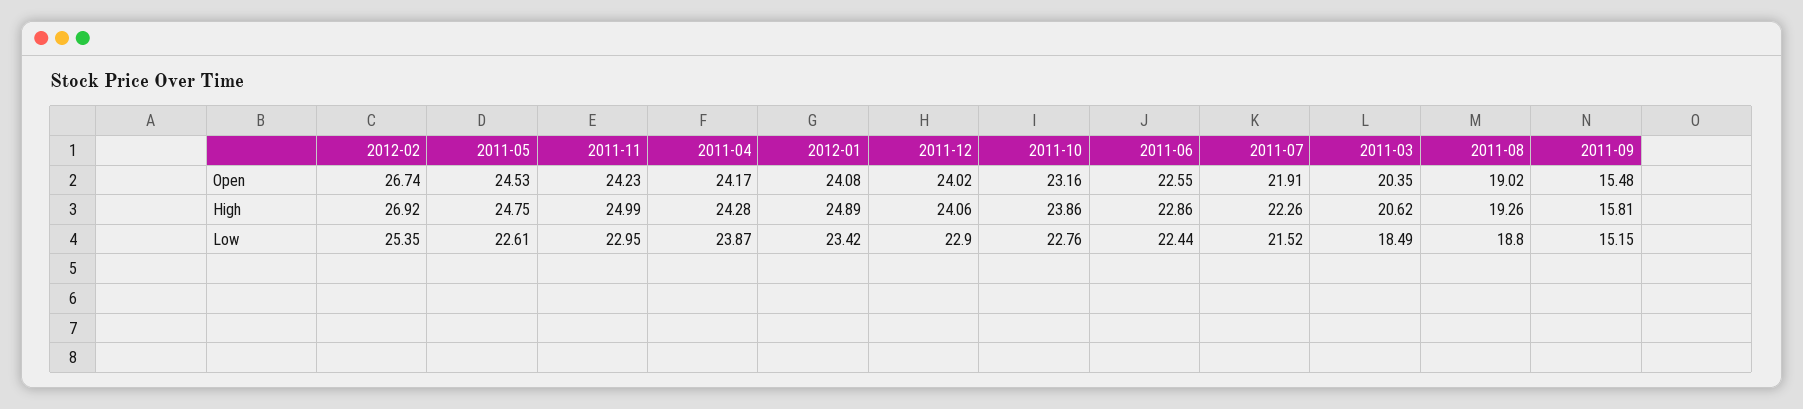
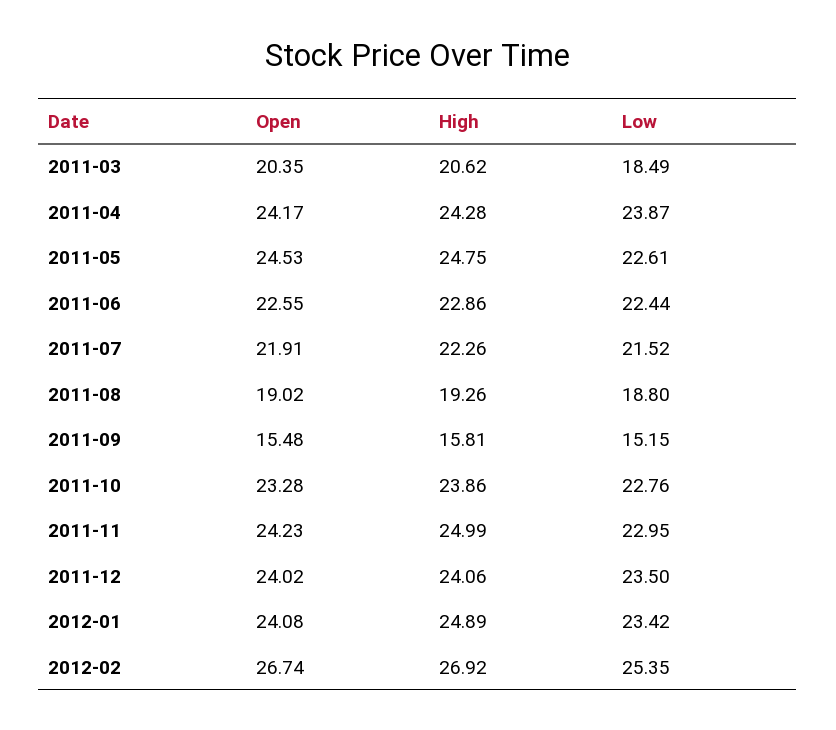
  {
    "2012-02": {
      "Open": 26.74,
      "High": 26.92,
      "Low": 25.35
    },
    "2011-05": {
      "Open": 24.53,
      "High": 24.75,
      "Low": 22.61
    },
    "2011-11": {
      "Open": 24.23,
      "High": 24.99,
      "Low": 22.95
    },
    "2011-04": {
      "Open": 24.17,
      "High": 24.28,
      "Low": 23.87
    },
    "2012-01": {
      "Open": 24.08,
      "High": 24.89,
      "Low": 23.42
    },
    "2011-12": {
      "Open": 24.02,
      "High": 24.06,
-     "Low": 22.9
+     "Low": 23.5
    },
    "2011-10": {
-     "Open": 23.16,
+     "Open": 23.28,
      "High": 23.86,
      "Low": 22.76
    },
    "2011-06": {
      "Open": 22.55,
      "High": 22.86,
      "Low": 22.44
    },
    "2011-07": {
      "Open": 21.91,
      "High": 22.26,
      "Low": 21.52
    },
    "2011-03": {
      "Open": 20.35,
      "High": 20.62,
      "Low": 18.49
    },
    "2011-08": {
      "Open": 19.02,
      "High": 19.26,
      "Low": 18.8
    },
    "2011-09": {
      "Open": 15.48,
      "High": 15.81,
      "Low": 15.15
    }
  }

